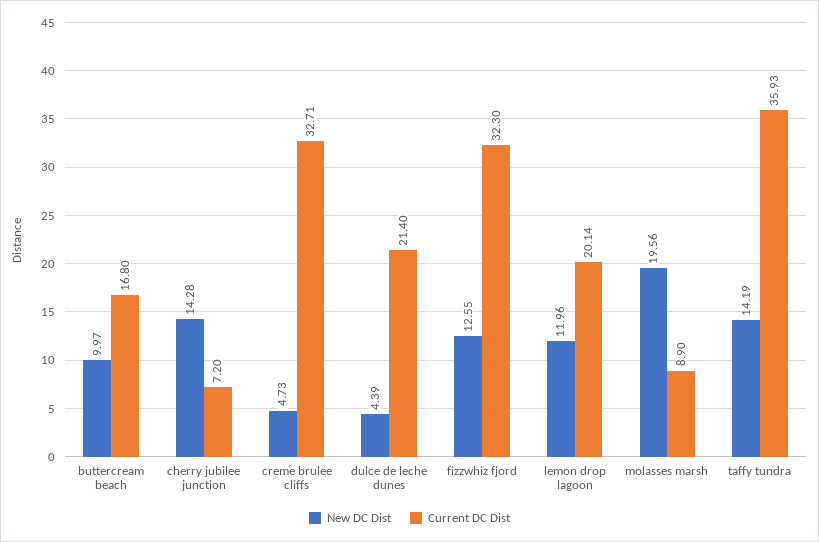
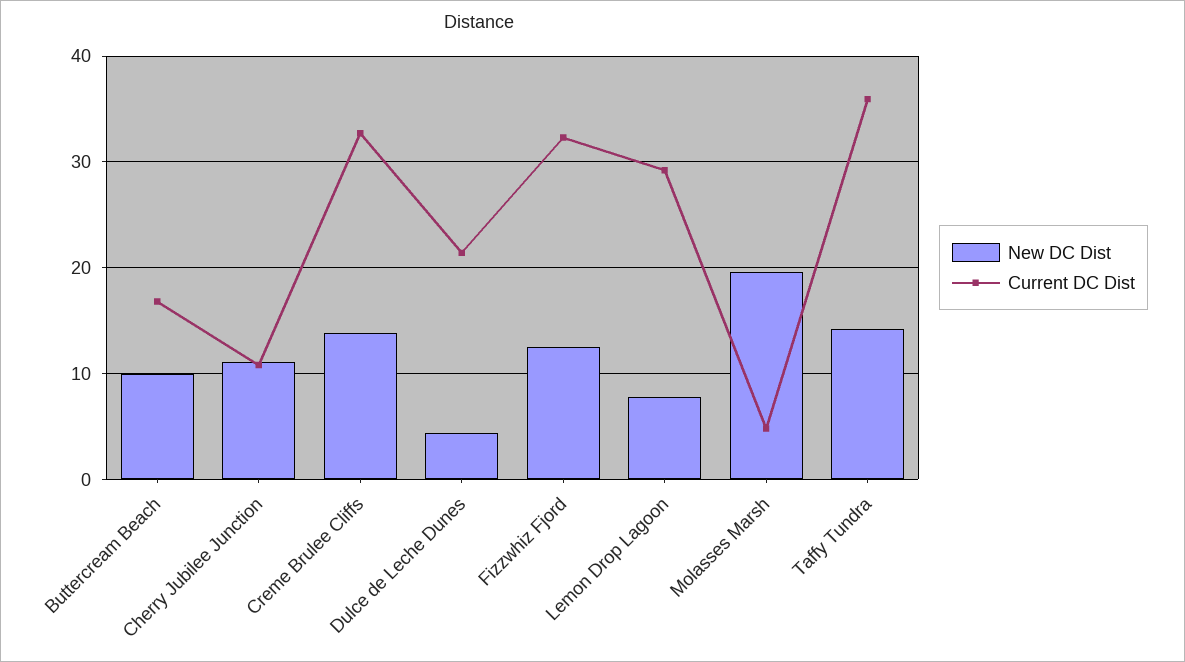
  {
    "New DC Dist": {
      "buttercream beach": 9.97,
-     "cherry jubilee junction": 14.28,
+     "cherry jubilee junction": 11,
-     "creme brulee cliffs": 4.73,
+     "creme brulee cliffs": 14,
      "dulce de leche dunes": 4.39,
      "fizzwhiz fjord": 12.55,
-     "lemon drop lagoon": 11.96,
+     "lemon drop lagoon": 8,
      "molasses marsh": 19.56,
      "taffy tundra": 14.19
    },
    "Current DC Dist": {
      "buttercream beach": 16.8,
-     "cherry jubilee junction": 7.2,
+     "cherry jubilee junction": 11,
      "creme brulee cliffs": 32.71,
      "dulce de leche dunes": 21.4,
      "fizzwhiz fjord": 32.3,
-     "lemon drop lagoon": 20.14,
+     "lemon drop lagoon": 29,
-     "molasses marsh": 8.9,
+     "molasses marsh": 5,
      "taffy tundra": 35.93
    }
  }

